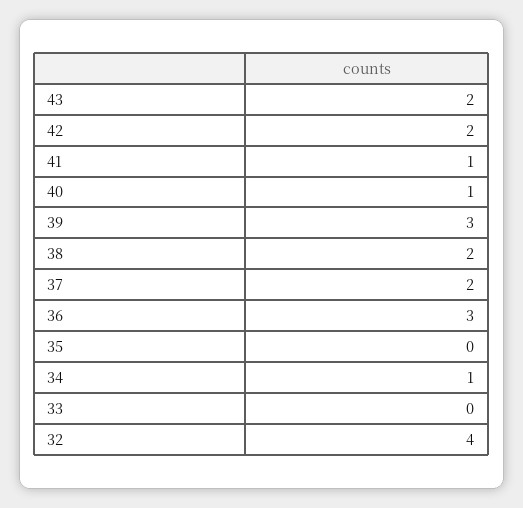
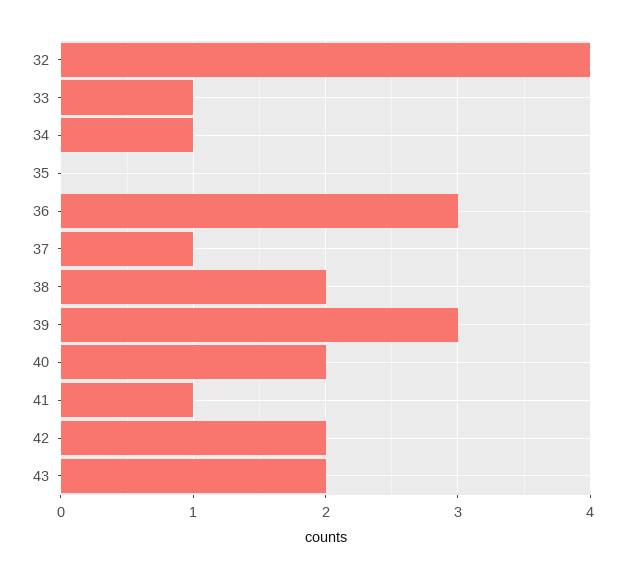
  {
    "43": 2,
    "42": 2,
    "41": 1,
-   "40": 1,
+   "40": 2,
    "39": 3,
    "38": 2,
-   "37": 2,
+   "37": 1,
    "36": 3,
    "35": 0,
    "34": 1,
-   "33": 0,
+   "33": 1,
    "32": 4
  }

